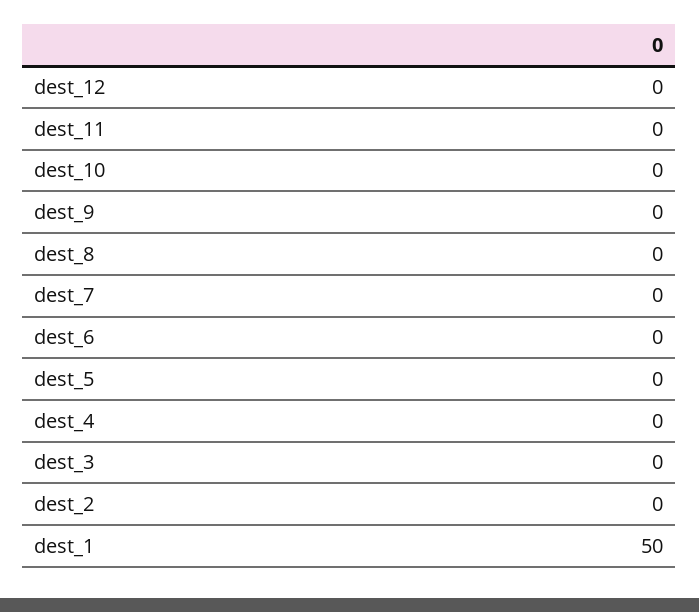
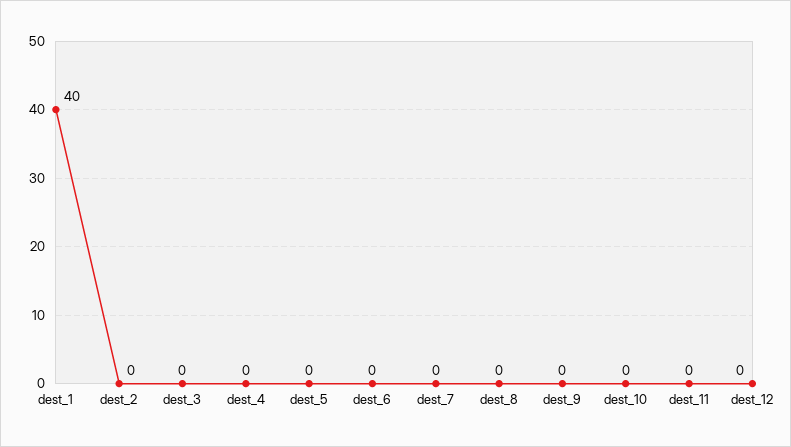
  {
    "dest_12": 0,
    "dest_11": 0,
    "dest_10": 0,
    "dest_9": 0,
    "dest_8": 0,
    "dest_7": 0,
    "dest_6": 0,
    "dest_5": 0,
    "dest_4": 0,
    "dest_3": 0,
    "dest_2": 0,
-   "dest_1": 50
+   "dest_1": 40
  }

